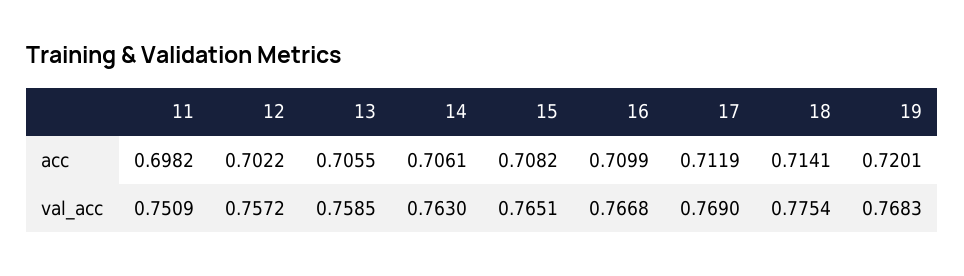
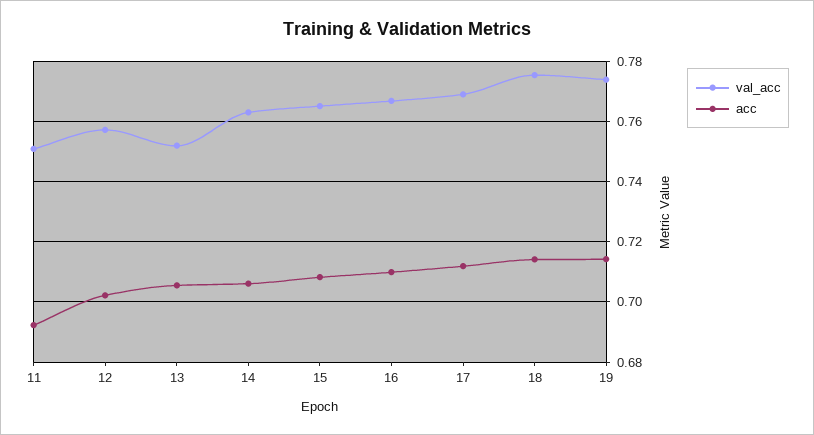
  {
    "acc": {
-     "11": 0.6982,
+     "11": 0.692,
      "12": 0.7022,
      "13": 0.7055,
      "14": 0.7061,
      "15": 0.7082,
      "16": 0.7099,
      "17": 0.7119,
      "18": 0.7141,
-     "19": 0.7201
+     "19": 0.714
    },
    "val_acc": {
      "11": 0.7509,
      "12": 0.7572,
-     "13": 0.7585,
+     "13": 0.752,
      "14": 0.763,
      "15": 0.7651,
      "16": 0.7668,
      "17": 0.769,
      "18": 0.7754,
-     "19": 0.7683
+     "19": 0.774
    }
  }

